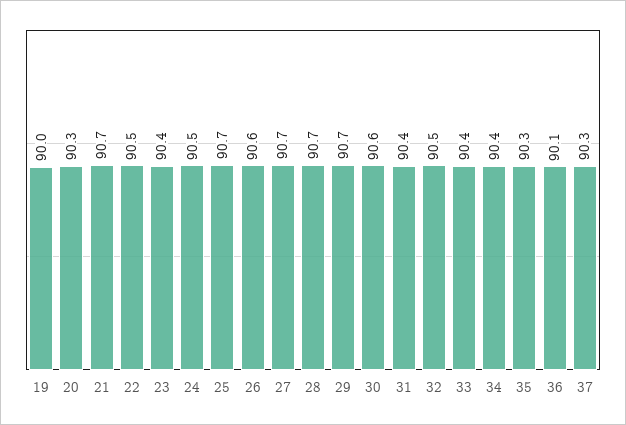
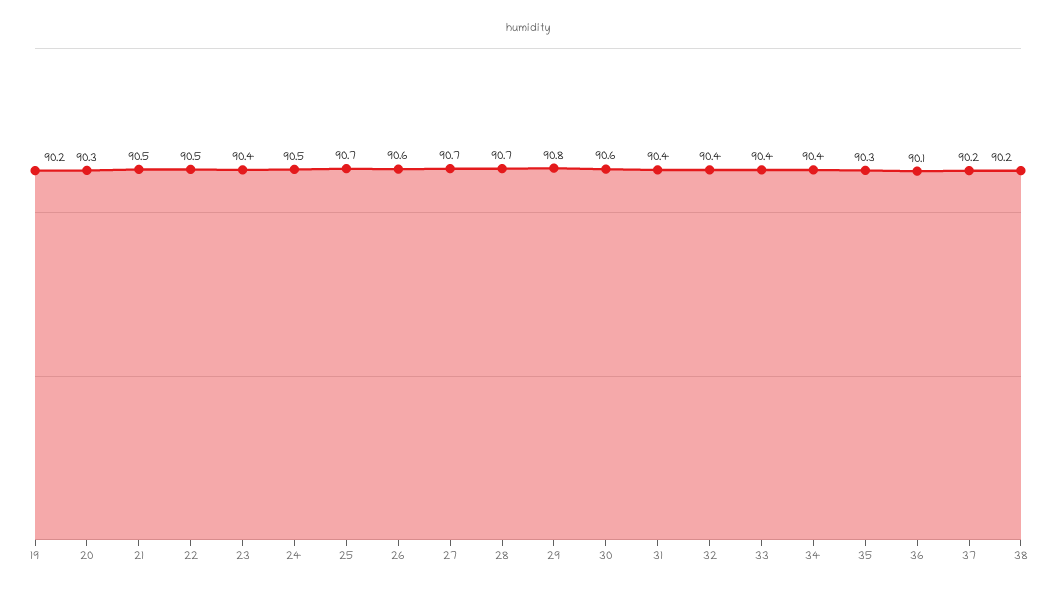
  {
-   "19": 90,
+   "19": 90.2,
    "20": 90.3,
-   "21": 90.7,
+   "21": 90.5,
    "22": 90.5,
    "23": 90.4,
    "24": 90.5,
    "25": 90.7,
    "26": 90.6,
    "27": 90.7,
    "28": 90.7,
-   "29": 90.7,
+   "29": 90.8,
    "30": 90.6,
    "31": 90.4,
-   "32": 90.5,
+   "32": 90.4,
    "33": 90.4,
    "34": 90.4,
    "35": 90.3,
    "36": 90.1,
-   "37": 90.3
+   "37": 90.2,
+   "38": 90.2
  }

